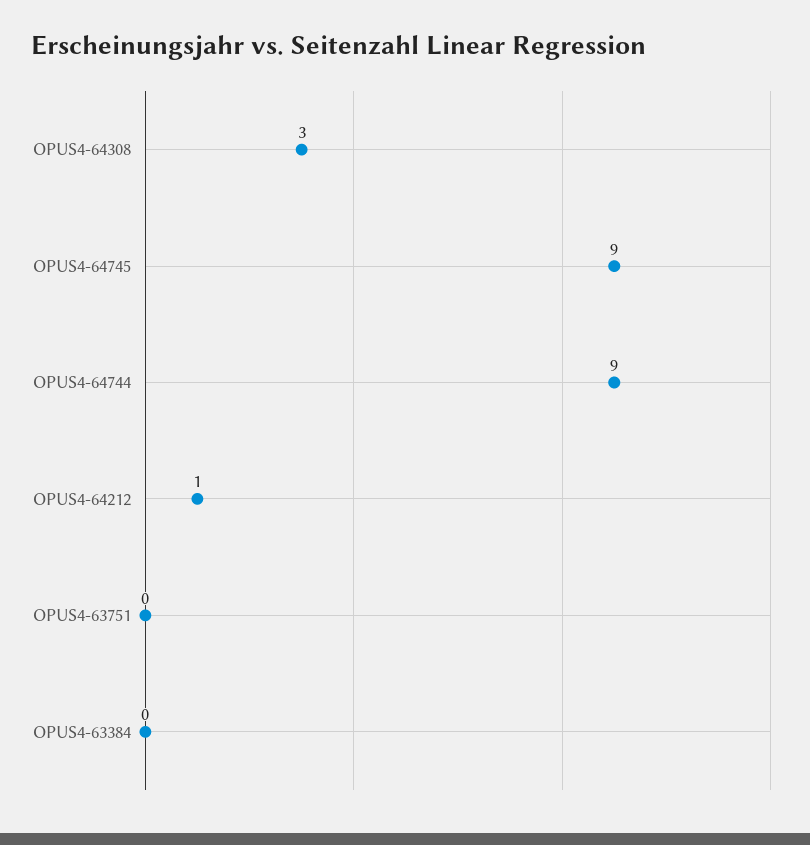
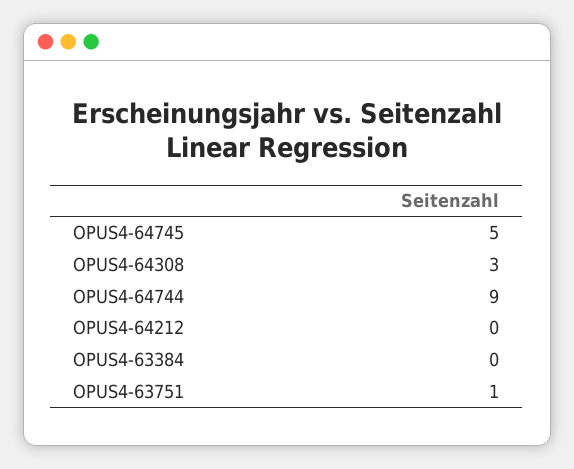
  {
    "OPUS4-64308": 3,
-   "OPUS4-64745": 9,
+   "OPUS4-64745": 5,
    "OPUS4-64744": 9,
-   "OPUS4-64212": 1,
+   "OPUS4-64212": 0,
-   "OPUS4-63751": 0,
+   "OPUS4-63751": 1,
    "OPUS4-63384": 0
  }

